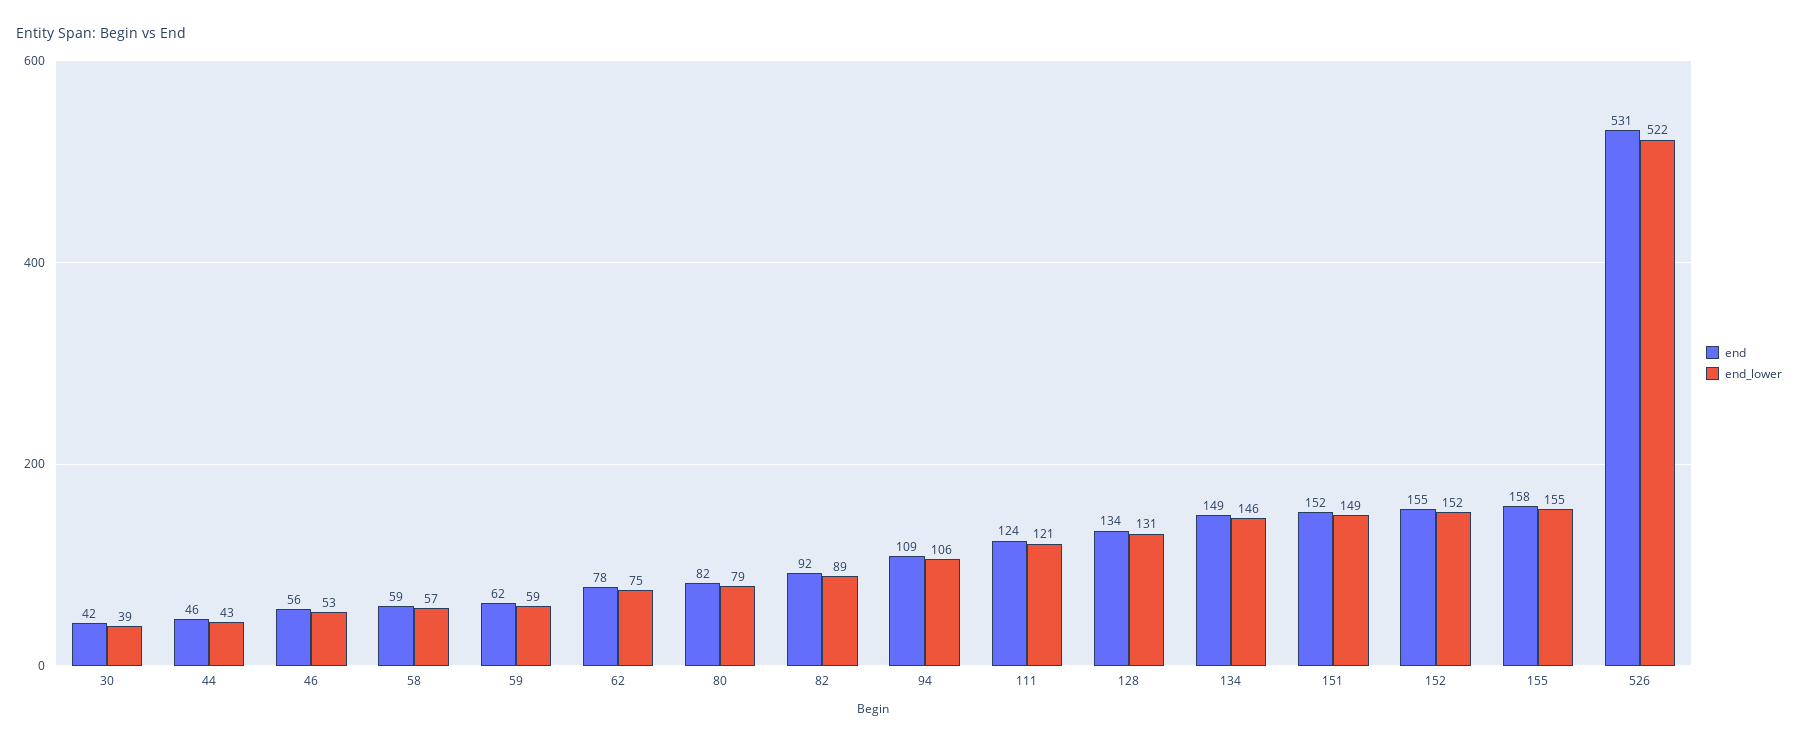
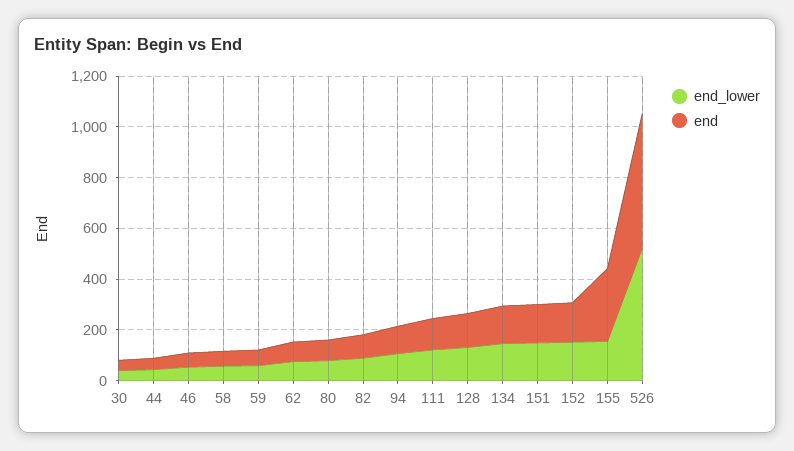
  {
    "end": {
      "30": 42,
      "44": 46,
      "46": 56,
      "58": 59,
      "59": 62,
      "62": 78,
      "80": 82,
      "82": 92,
      "94": 109,
      "111": 124,
      "128": 134,
      "134": 149,
      "151": 152,
      "152": 155,
-     "155": 158,
+     "155": 300,
      "526": 531
    },
    "end_lower": {
      "30": 39,
      "44": 43,
      "46": 53,
      "58": 57,
      "59": 59,
      "62": 75,
      "80": 79,
      "82": 89,
      "94": 106,
      "111": 121,
      "128": 131,
      "134": 146,
      "151": 149,
      "152": 152,
      "155": 155,
      "526": 522
    }
  }

